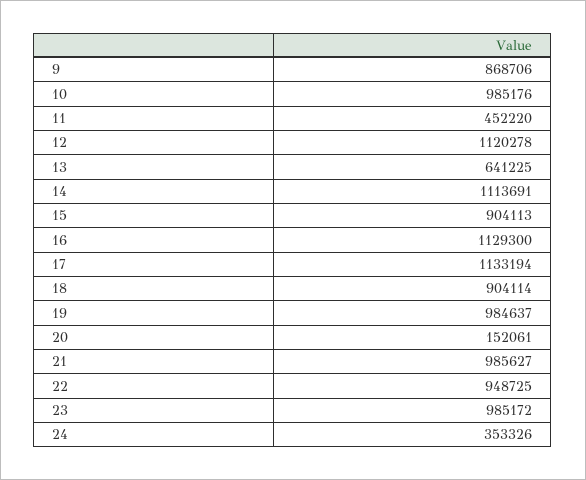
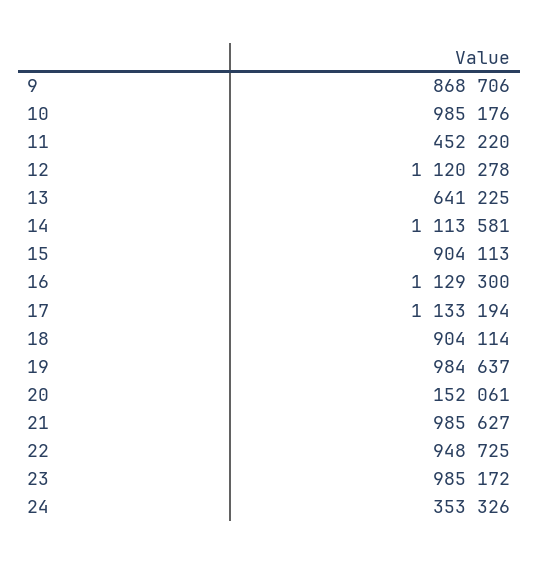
  {
    "9": 868706,
    "10": 985176,
    "11": 452220,
    "12": 1120278,
    "13": 641225,
-   "14": 1113691,
+   "14": 1113581,
    "15": 904113,
    "16": 1129300,
    "17": 1133194,
    "18": 904114,
    "19": 984637,
    "20": 152061,
    "21": 985627,
    "22": 948725,
    "23": 985172,
    "24": 353326
  }

